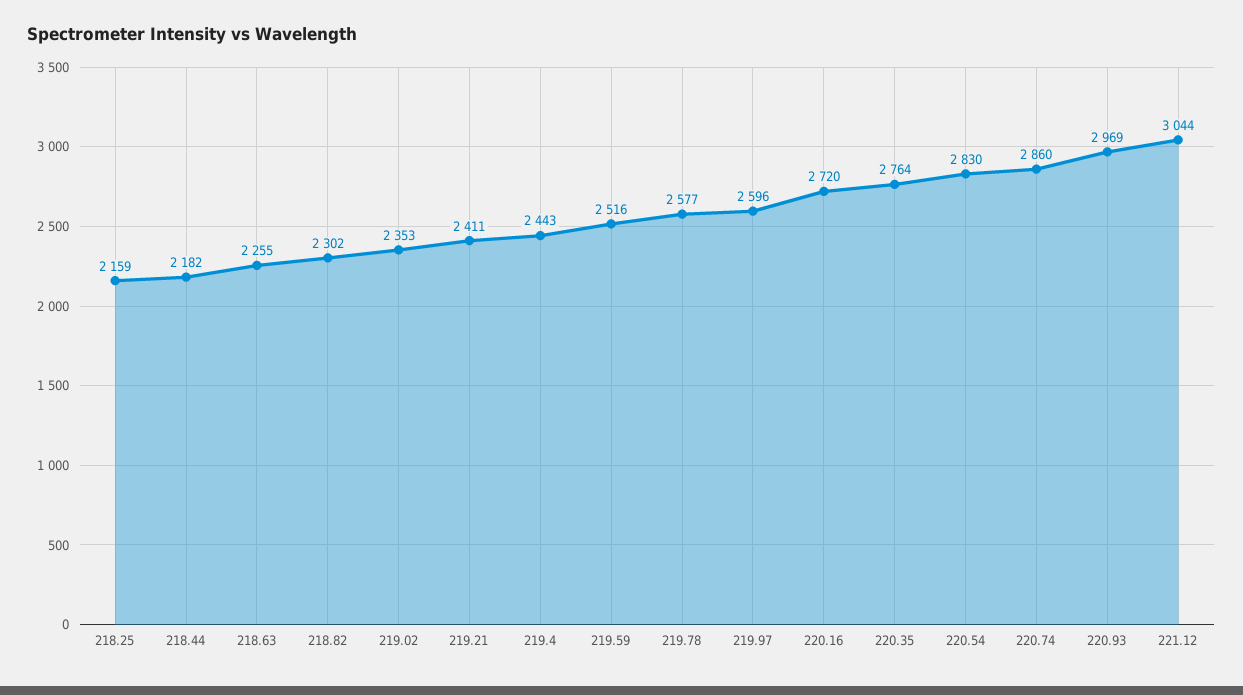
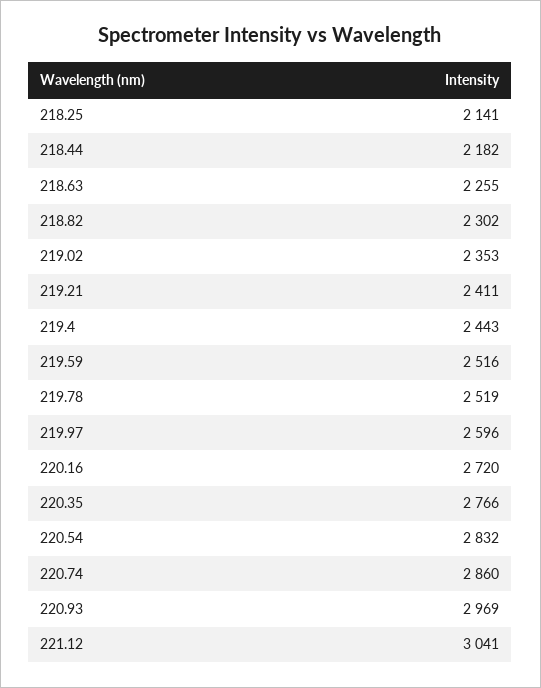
  {
-   "218.25": 2159,
+   "218.25": 2141,
    "218.44": 2182,
    "218.63": 2255,
    "218.82": 2302,
    "219.02": 2353,
    "219.21": 2411,
    "219.4": 2443,
    "219.59": 2516,
-   "219.78": 2577,
+   "219.78": 2519,
    "219.97": 2596,
    "220.16": 2720,
-   "220.35": 2764,
+   "220.35": 2766,
-   "220.54": 2830,
+   "220.54": 2832,
    "220.74": 2860,
    "220.93": 2969,
-   "221.12": 3044
+   "221.12": 3041
  }

